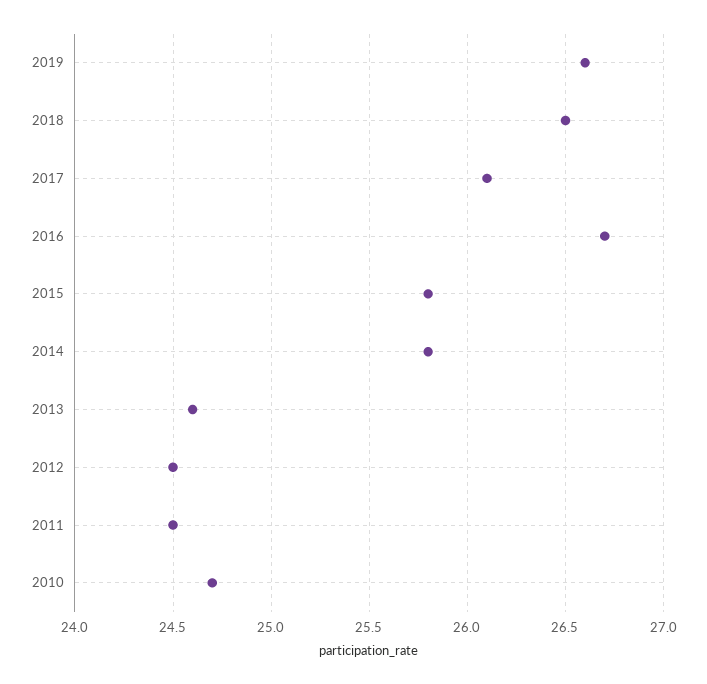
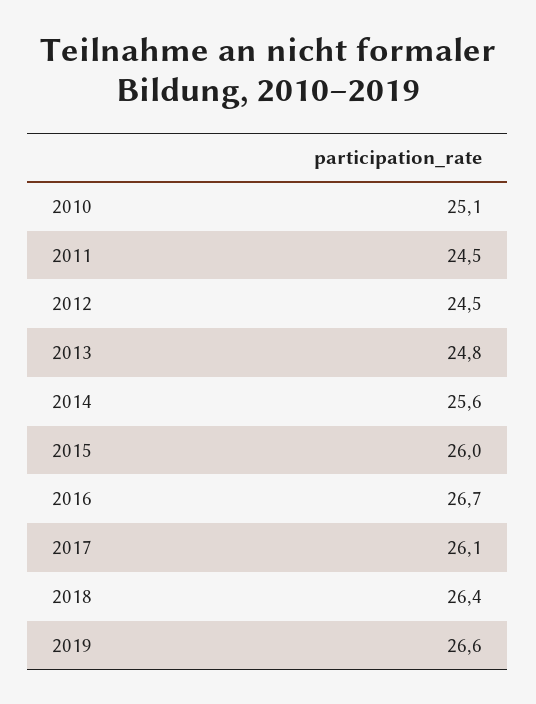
  {
    "2019": 26.6,
-   "2018": 26.5,
+   "2018": 26.4,
    "2017": 26.1,
    "2016": 26.7,
-   "2015": 25.8,
+   "2015": 26,
-   "2014": 25.8,
+   "2014": 25.6,
-   "2013": 24.6,
+   "2013": 24.8,
    "2012": 24.5,
    "2011": 24.5,
-   "2010": 24.7
+   "2010": 25.1
  }

